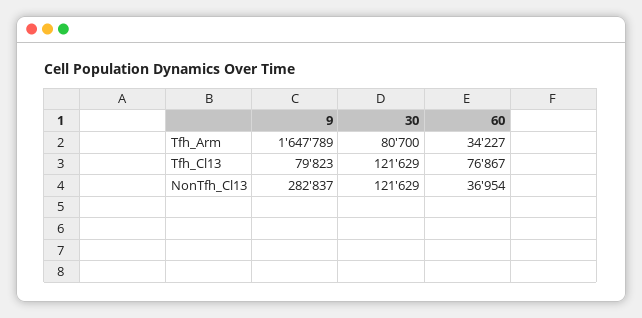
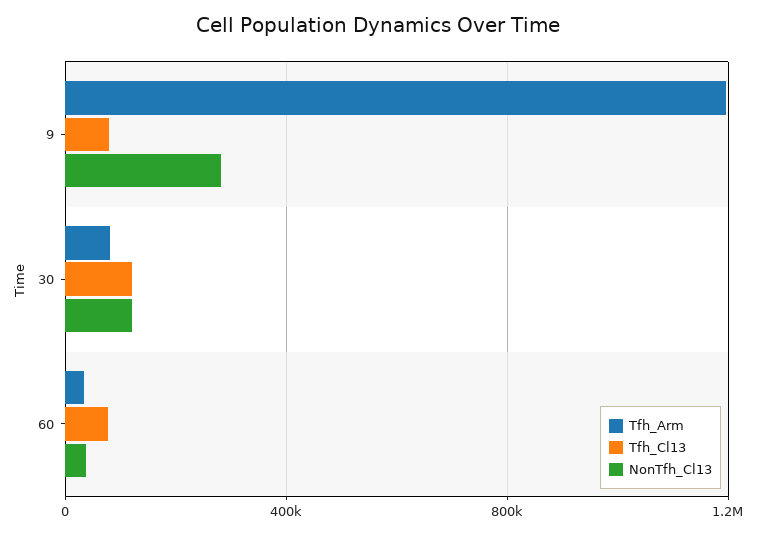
  {
    "Tfh_Arm": {
-     "9": 1647789,
+     "9": 1200000,
      "30": 80700,
      "60": 34227
    },
    "Tfh_Cl13": {
      "9": 79823,
      "30": 121629,
      "60": 76867
    },
    "NonTfh_Cl13": {
      "9": 282837,
      "30": 121629,
      "60": 36954
    }
  }

